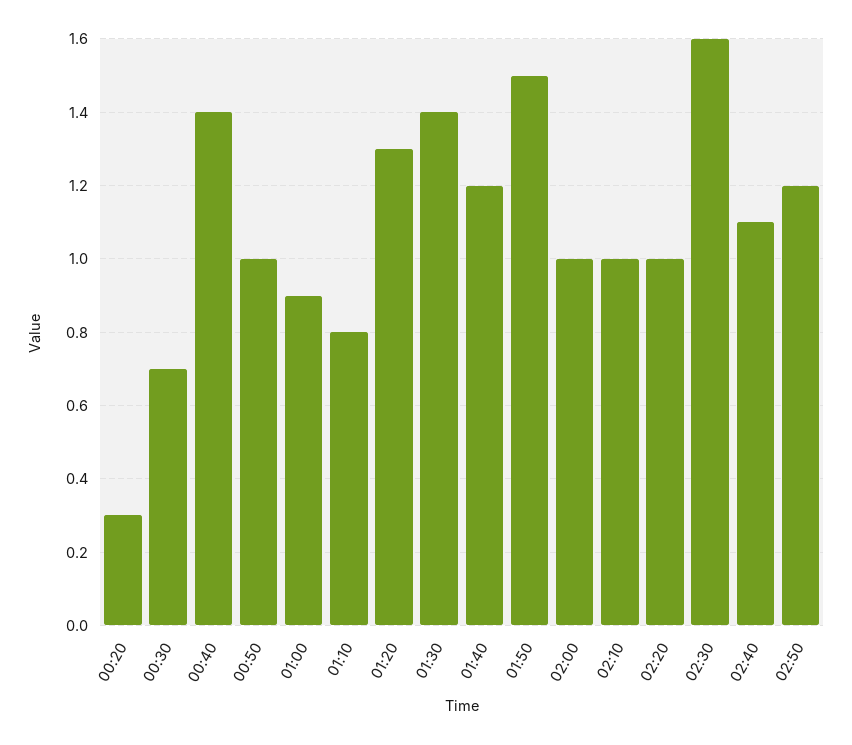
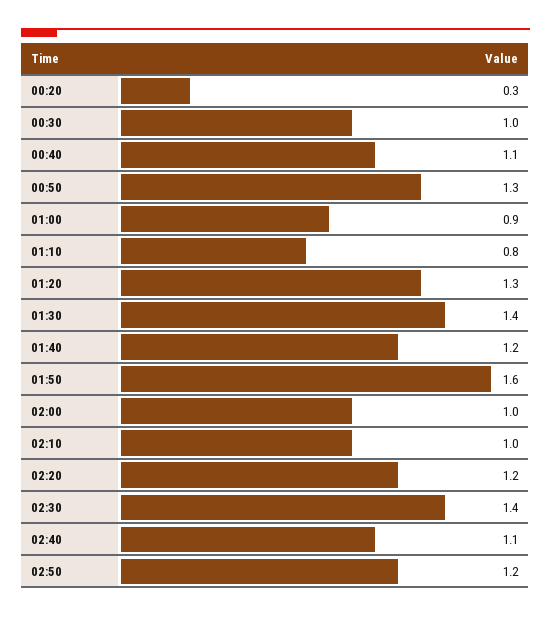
  {
    "00:20": 0.3,
-   "00:30": 0.7,
+   "00:30": 1,
-   "00:40": 1.4,
+   "00:40": 1.1,
-   "00:50": 1,
+   "00:50": 1.3,
    "01:00": 0.9,
    "01:10": 0.8,
    "01:20": 1.3,
    "01:30": 1.4,
    "01:40": 1.2,
-   "01:50": 1.5,
+   "01:50": 1.6,
    "02:00": 1,
    "02:10": 1,
-   "02:20": 1,
+   "02:20": 1.2,
-   "02:30": 1.6,
+   "02:30": 1.4,
    "02:40": 1.1,
    "02:50": 1.2
  }

